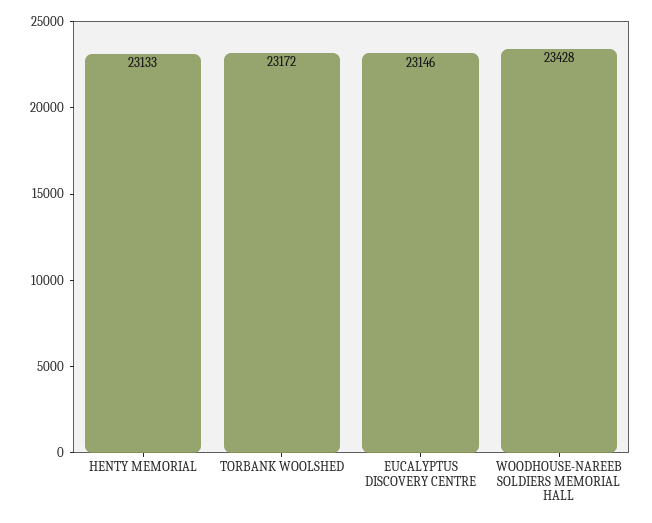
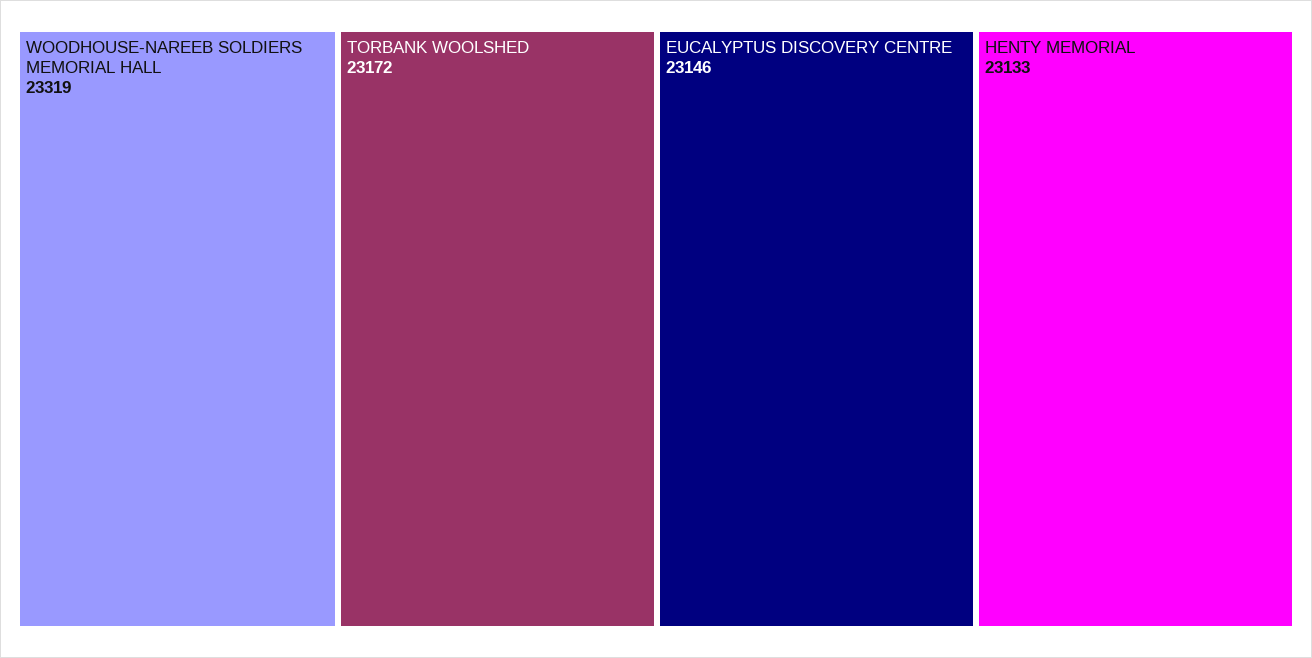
  {
    "HENTY MEMORIAL": 23133,
    "TORBANK WOOLSHED": 23172,
    "EUCALYPTUS DISCOVERY CENTRE": 23146,
-   "WOODHOUSE-NAREEB SOLDIERS MEMORIAL HALL": 23428
+   "WOODHOUSE-NAREEB SOLDIERS MEMORIAL HALL": 23319
  }

